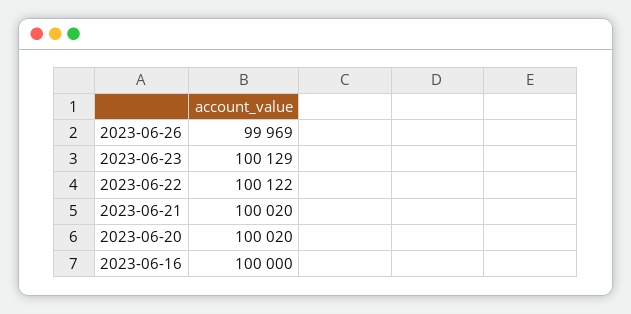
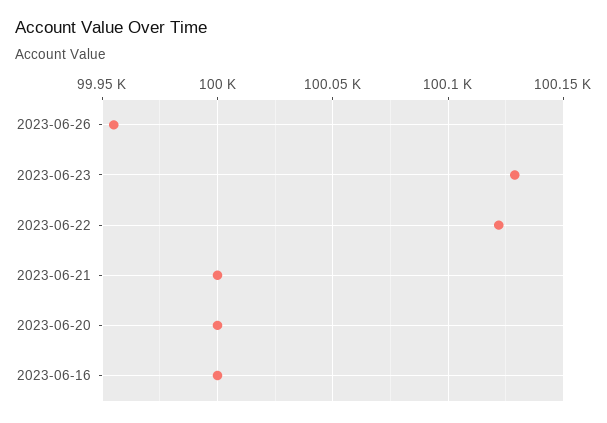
  {
-   "2023-06-26": 99969,
+   "2023-06-26": 99955,
    "2023-06-23": 100129,
    "2023-06-22": 100122,
-   "2023-06-21": 100020,
+   "2023-06-21": 100000,
-   "2023-06-20": 100020,
+   "2023-06-20": 100000,
    "2023-06-16": 100000
  }

